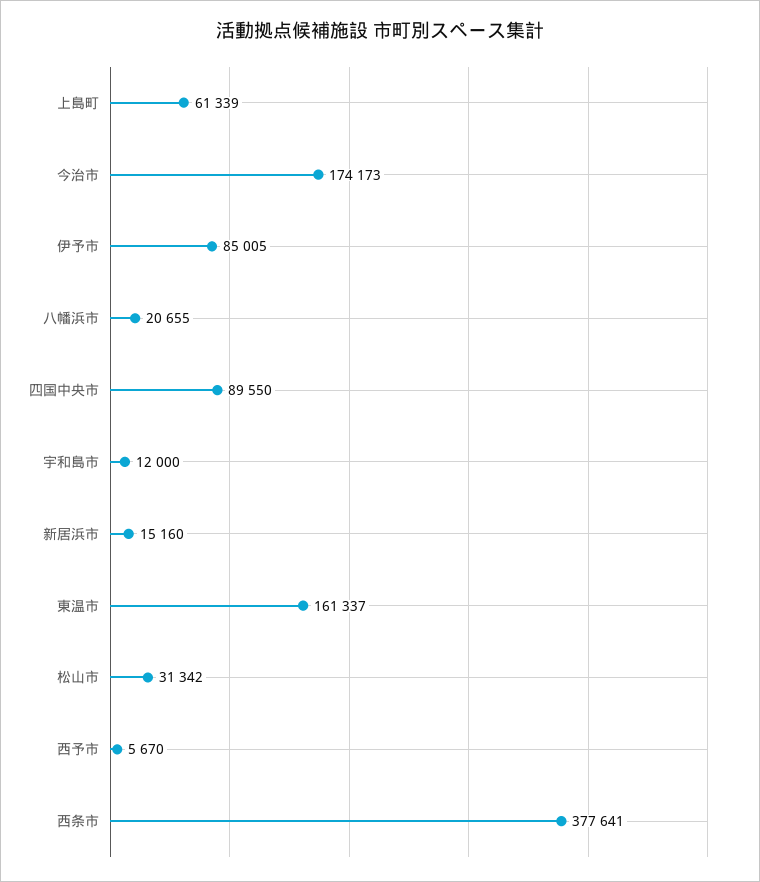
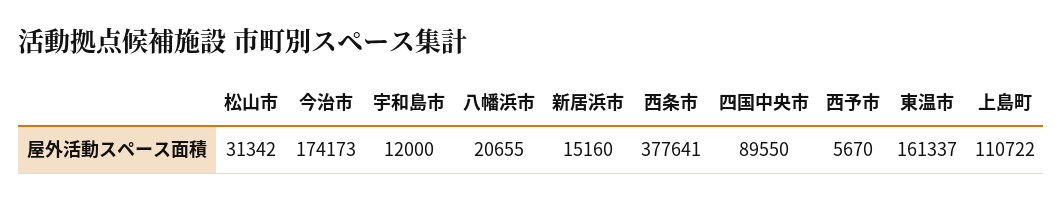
  {
-   "上島町": 61339,
+   "上島町": 110722,
    "今治市": 174173,
-   "伊予市": 85005,
    "八幡浜市": 20655,
    "四国中央市": 89550,
    "宇和島市": 12000,
    "新居浜市": 15160,
    "東温市": 161337,
    "松山市": 31342,
    "西予市": 5670,
    "西条市": 377641
  }

